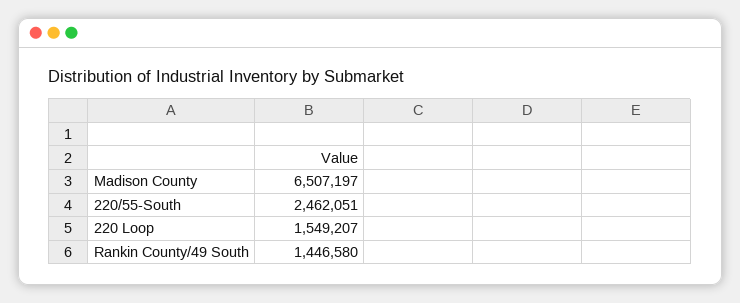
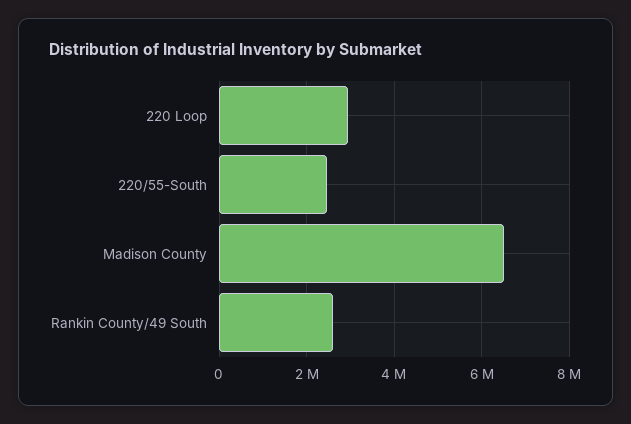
  {
    "Madison County": 6507197,
    "220/55-South": 2462051,
-   "220 Loop": 1549207,
+   "220 Loop": 3000000,
-   "Rankin County/49 South": 1446580
+   "Rankin County/49 South": 2600000
  }

